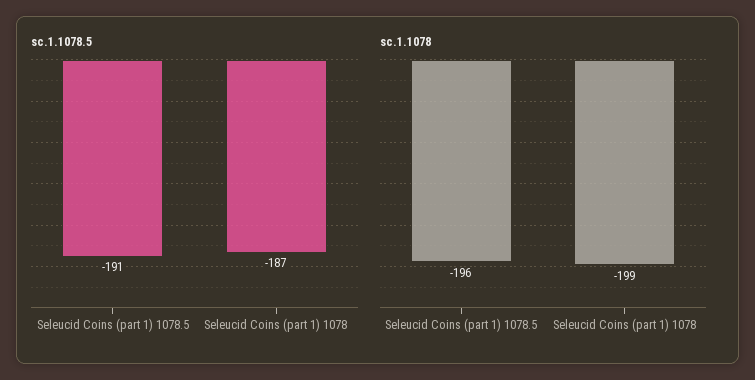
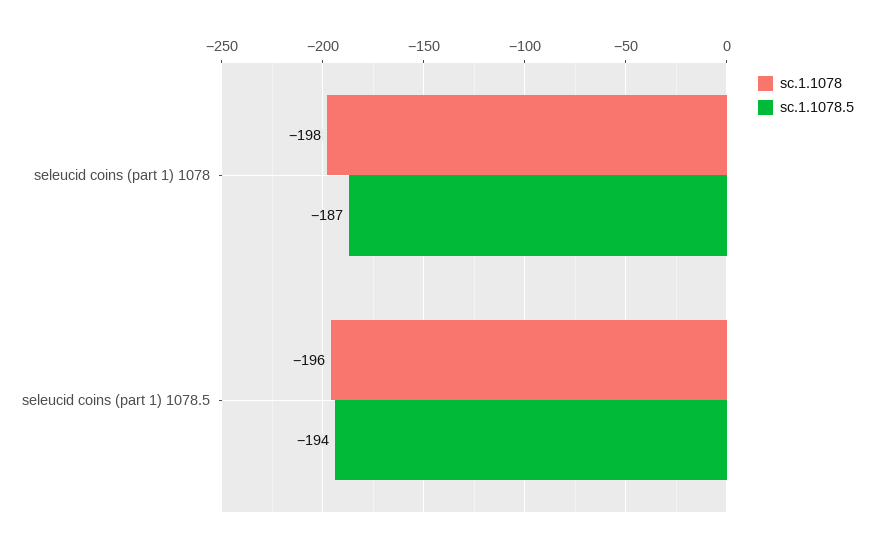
  {
    "sc.1.1078.5": {
-     "Seleucid Coins (part 1) 1078.5": -191,
+     "Seleucid Coins (part 1) 1078.5": -194,
      "Seleucid Coins (part 1) 1078": -187
    },
    "sc.1.1078": {
      "Seleucid Coins (part 1) 1078.5": -196,
-     "Seleucid Coins (part 1) 1078": -199
+     "Seleucid Coins (part 1) 1078": -198
    }
  }

